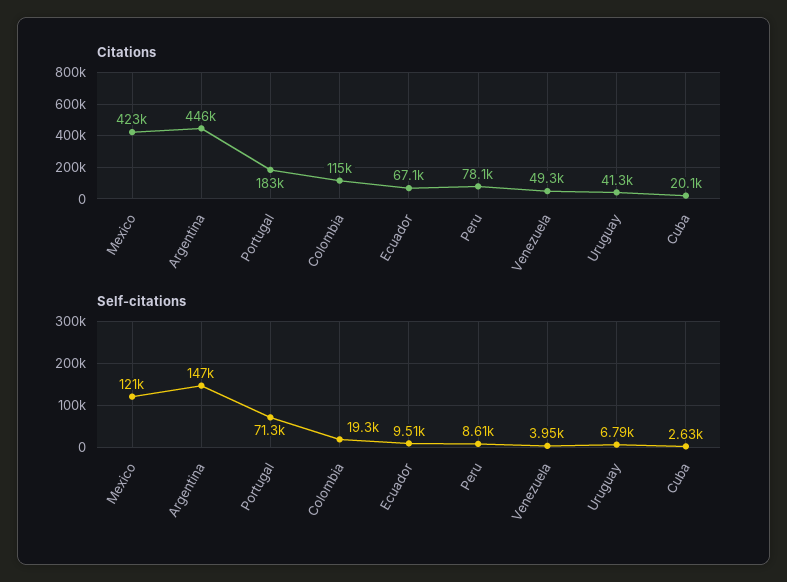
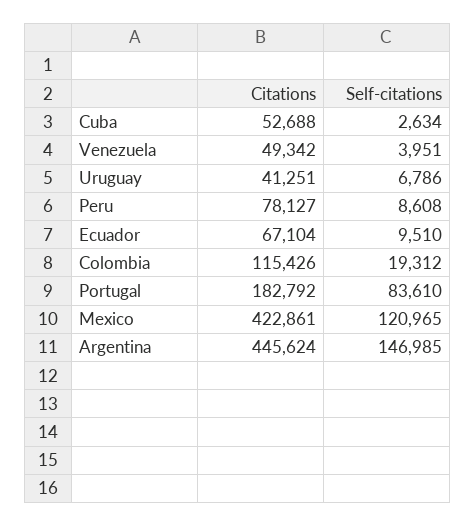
  {
    "Citations": {
      "Mexico": 422861,
      "Argentina": 445624,
      "Portugal": 182792,
      "Colombia": 115426,
      "Ecuador": 67104,
      "Peru": 78127,
      "Venezuela": 49342,
      "Uruguay": 41251,
-     "Cuba": 20100
+     "Cuba": 52688
    },
    "Self-citations": {
      "Mexico": 120965,
      "Argentina": 146985,
-     "Portugal": 71300,
+     "Portugal": 83610,
      "Colombia": 19312,
      "Ecuador": 9510,
      "Peru": 8608,
      "Venezuela": 3951,
      "Uruguay": 6786,
      "Cuba": 2634
    }
  }

